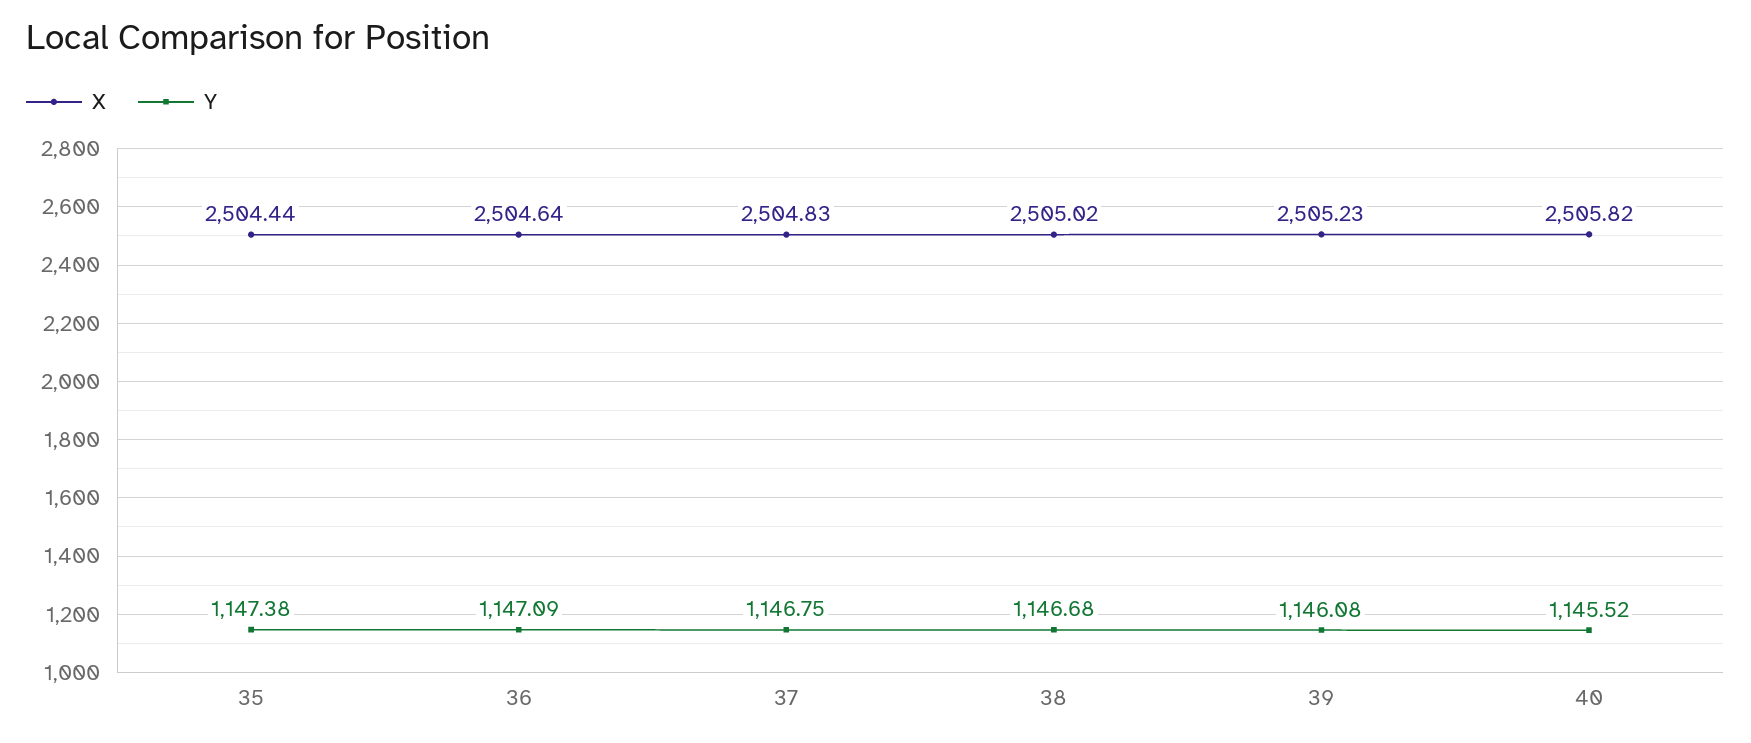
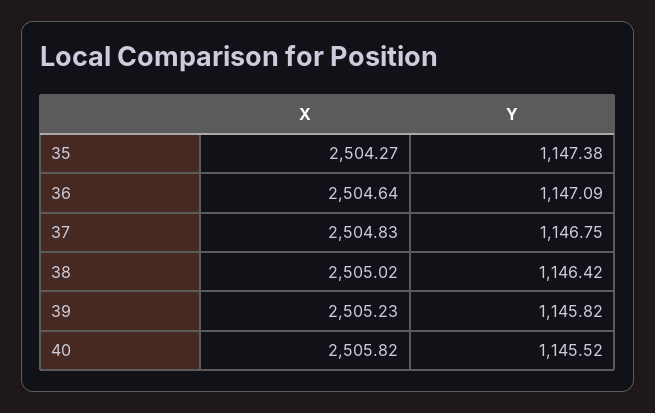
  {
    "X": {
-     "35": 2504.44,
+     "35": 2504.27,
      "36": 2504.64,
      "37": 2504.83,
      "38": 2505.02,
      "39": 2505.23,
      "40": 2505.82
    },
    "Y": {
      "35": 1147.38,
      "36": 1147.09,
      "37": 1146.75,
-     "38": 1146.68,
+     "38": 1146.42,
-     "39": 1146.08,
+     "39": 1145.82,
      "40": 1145.52
    }
  }

